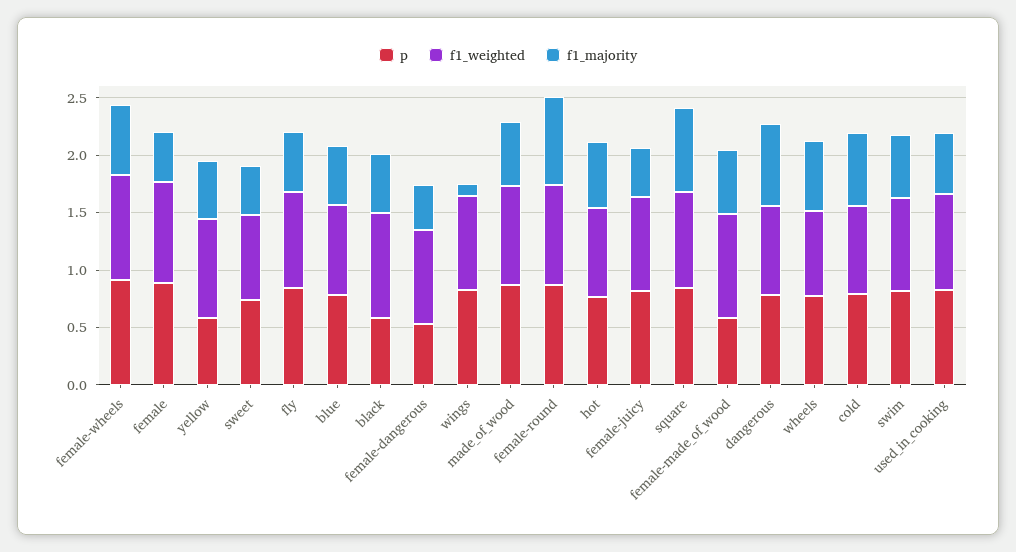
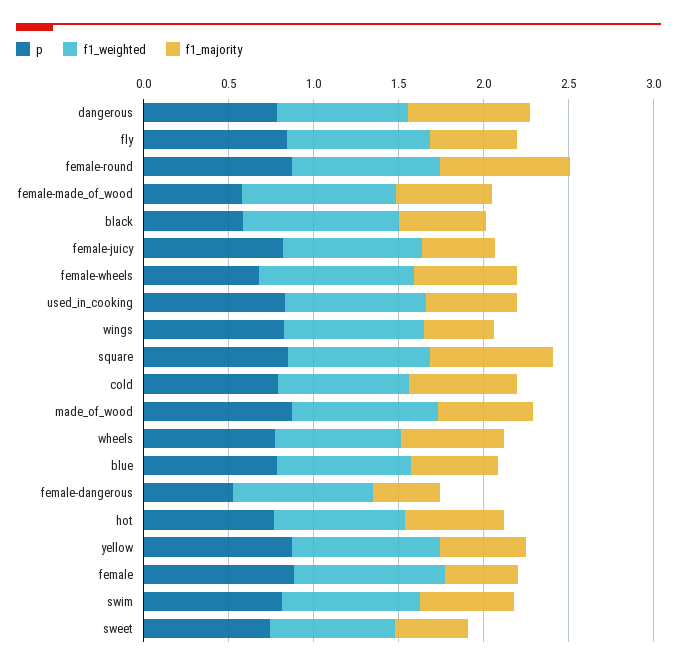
  {
    "p": {
-     "female-wheels": 0.9,
+     "female-wheels": 0.7,
      "female": 0.9,
-     "yellow": 0.6,
+     "yellow": 0.9,
      "sweet": 0.7,
      "fly": 0.8,
      "blue": 0.8,
      "black": 0.6,
      "female-dangerous": 0.5,
      "wings": 0.8,
      "made_of_wood": 0.9,
      "female-round": 0.9,
      "hot": 0.8,
      "female-juicy": 0.8,
      "square": 0.8,
      "female-made_of_wood": 0.6,
      "dangerous": 0.8,
      "wheels": 0.8,
      "cold": 0.8,
      "swim": 0.8,
      "used_in_cooking": 0.8
    },
    "f1_weighted": {
      "female-wheels": 0.9,
      "female": 0.9,
      "yellow": 0.9,
      "sweet": 0.7,
      "fly": 0.8,
      "blue": 0.8,
      "black": 0.9,
      "female-dangerous": 0.8,
      "wings": 0.8,
      "made_of_wood": 0.9,
      "female-round": 0.9,
      "hot": 0.8,
      "female-juicy": 0.8,
      "square": 0.8,
      "female-made_of_wood": 0.9,
      "dangerous": 0.8,
      "wheels": 0.7,
      "cold": 0.8,
      "swim": 0.8,
      "used_in_cooking": 0.8
    },
    "f1_majority": {
      "female-wheels": 0.6,
      "female": 0.4,
      "yellow": 0.5,
      "sweet": 0.4,
      "fly": 0.5,
      "blue": 0.5,
      "black": 0.5,
      "female-dangerous": 0.4,
-     "wings": 0.1,
+     "wings": 0.4,
      "made_of_wood": 0.6,
      "female-round": 0.8,
      "hot": 0.6,
      "female-juicy": 0.4,
      "square": 0.7,
      "female-made_of_wood": 0.6,
      "dangerous": 0.7,
      "wheels": 0.6,
      "cold": 0.6,
      "swim": 0.6,
      "used_in_cooking": 0.5
    }
  }

